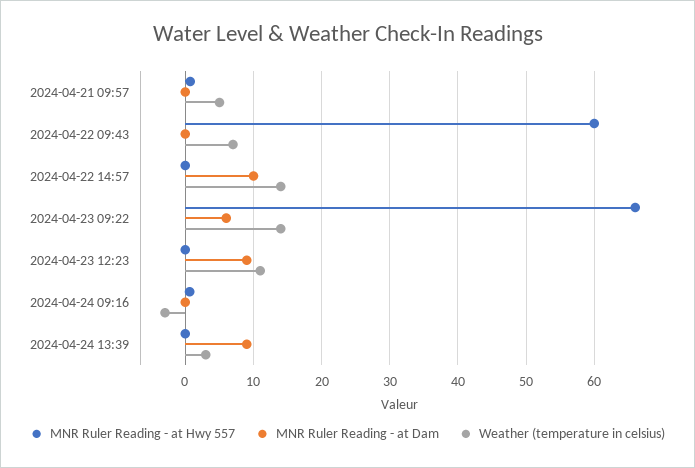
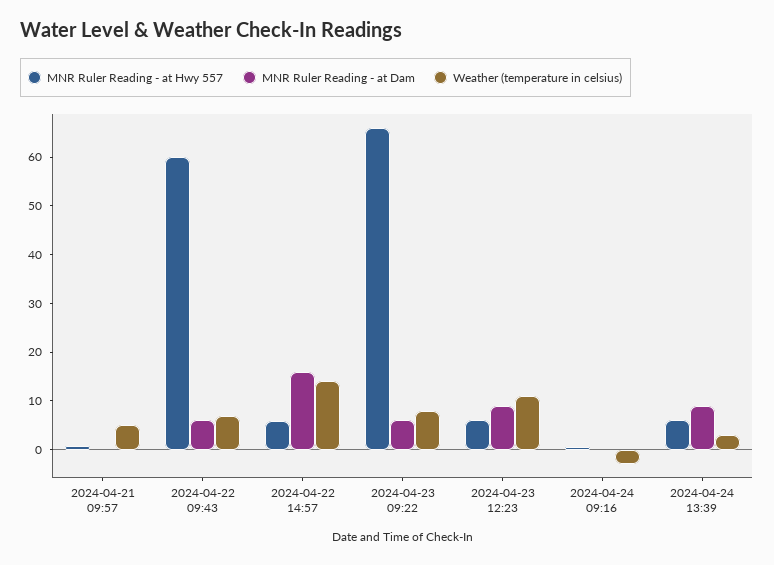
  {
    "MNR Ruler Reading - at Hwy 557": {
      "2024-04-21 09:57": 1,
      "2024-04-22 09:43": 60,
-     "2024-04-22 14:57": 0,
+     "2024-04-22 14:57": 6,
      "2024-04-23 09:22": 66,
-     "2024-04-23 12:23": 0,
+     "2024-04-23 12:23": 6,
      "2024-04-24 09:16": 1,
-     "2024-04-24 13:39": 0
+     "2024-04-24 13:39": 6
    },
    "MNR Ruler Reading - at Dam": {
      "2024-04-21 09:57": 0,
-     "2024-04-22 09:43": 0,
+     "2024-04-22 09:43": 6,
-     "2024-04-22 14:57": 10,
+     "2024-04-22 14:57": 16,
      "2024-04-23 09:22": 6,
      "2024-04-23 12:23": 9,
      "2024-04-24 09:16": 0,
      "2024-04-24 13:39": 9
    },
    "Weather (temperature in celsius)": {
      "2024-04-21 09:57": 5,
      "2024-04-22 09:43": 7,
      "2024-04-22 14:57": 14,
-     "2024-04-23 09:22": 14,
+     "2024-04-23 09:22": 8,
      "2024-04-23 12:23": 11,
      "2024-04-24 09:16": -3,
      "2024-04-24 13:39": 3
    }
  }

